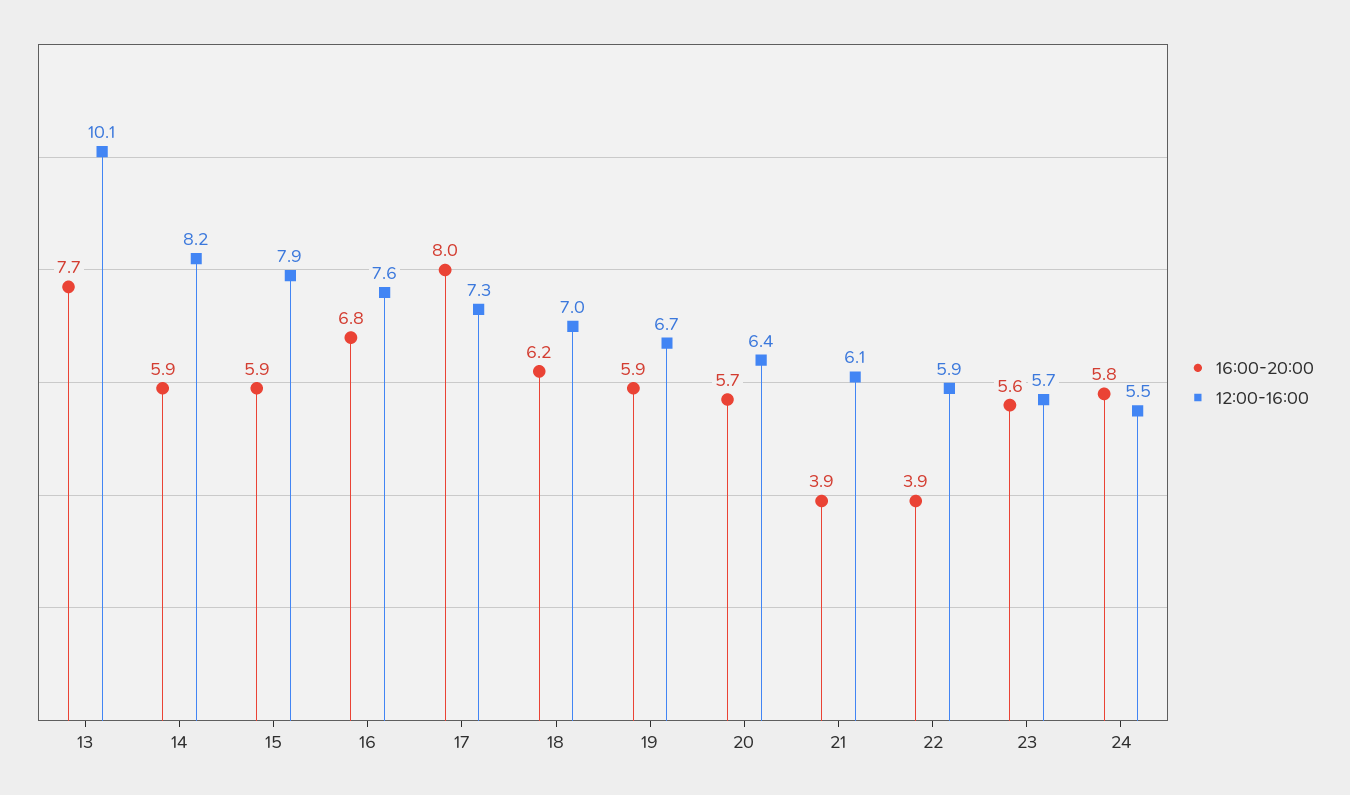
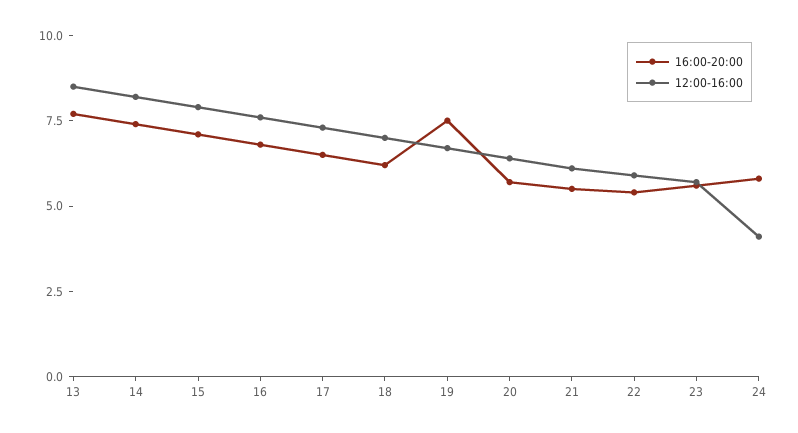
  {
    "16:00-20:00": {
      "13": 7.7,
-     "14": 5.9,
+     "14": 7.5,
-     "15": 5.9,
+     "15": 7,
      "16": 6.8,
-     "17": 8,
+     "17": 6.5,
      "18": 6.2,
-     "19": 5.9,
+     "19": 7.5,
      "20": 5.7,
-     "21": 3.9,
+     "21": 5.5,
-     "22": 3.9,
+     "22": 5.5,
      "23": 5.6,
      "24": 5.8
    },
    "12:00-16:00": {
-     "13": 10.1,
+     "13": 8.5,
      "14": 8.2,
      "15": 7.9,
      "16": 7.6,
      "17": 7.3,
      "18": 7,
      "19": 6.7,
      "20": 6.4,
      "21": 6.1,
      "22": 5.9,
      "23": 5.7,
-     "24": 5.5
+     "24": 4
    }
  }

